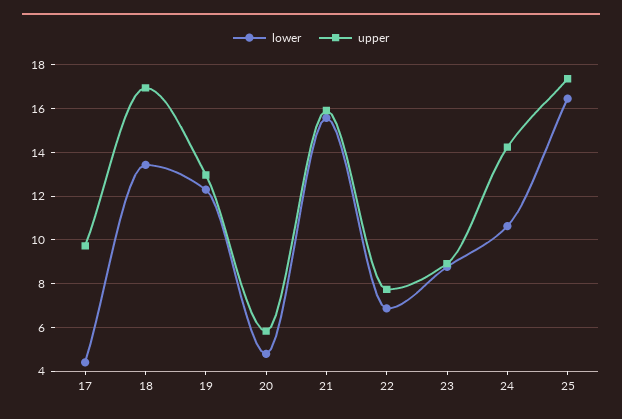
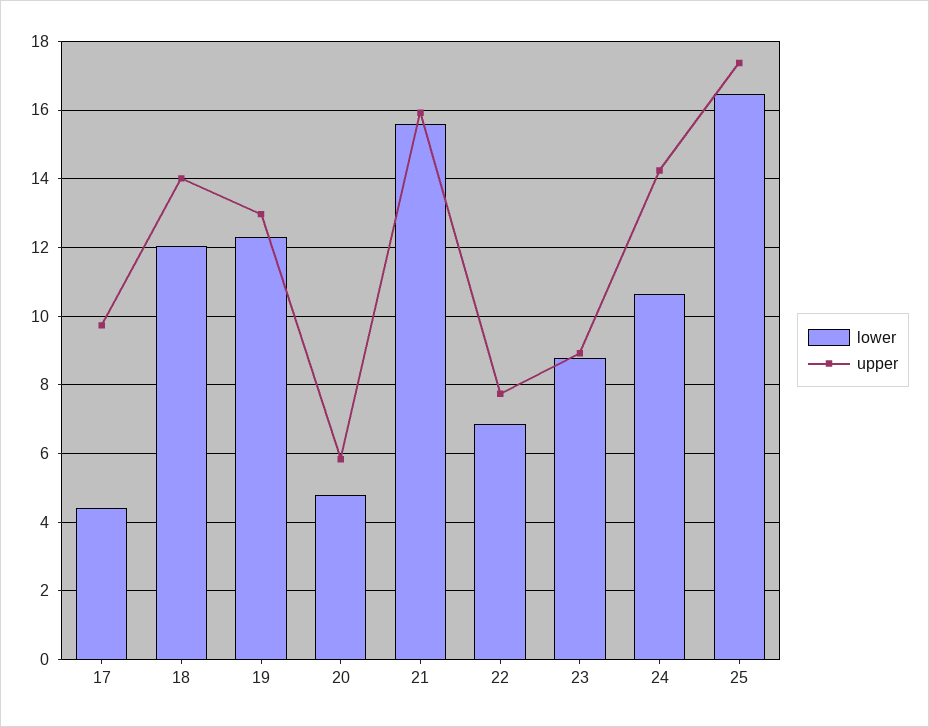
  {
    "lower": {
      "17": 4.4,
-     "18": 13.5,
+     "18": 12,
      "19": 12.4,
      "20": 4.8,
      "21": 15.6,
      "22": 6.8,
      "23": 8.8,
      "24": 10.6,
      "25": 16.4
    },
    "upper": {
      "17": 9.8,
-     "18": 17,
+     "18": 14,
      "19": 13,
      "20": 5.8,
      "21": 16,
      "22": 7.8,
      "23": 9,
      "24": 14.2,
      "25": 17.4
    }
  }

